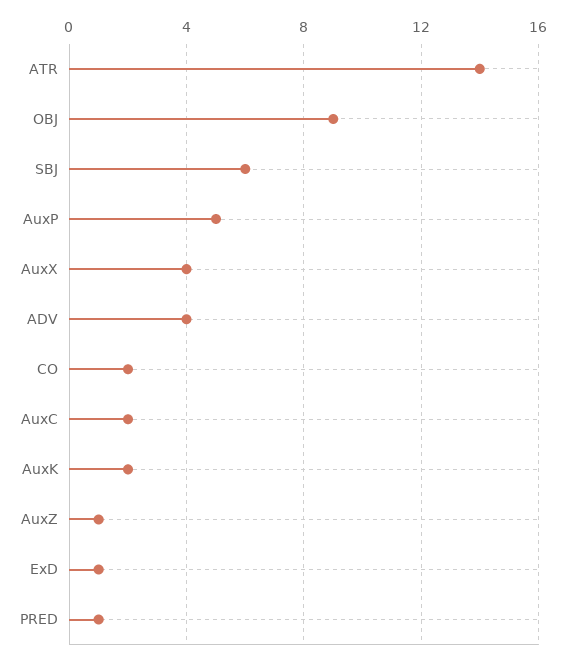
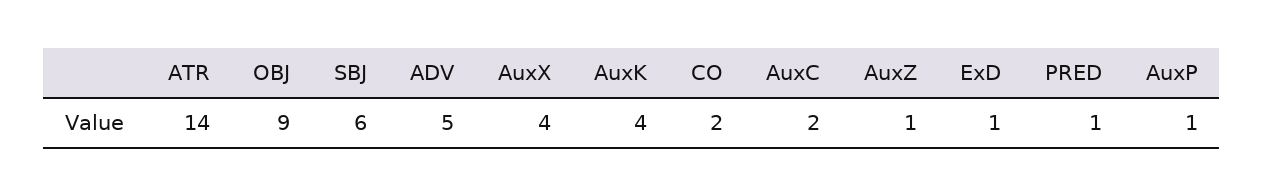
  {
    "ATR": 14,
    "OBJ": 9,
    "SBJ": 6,
-   "AuxP": 5,
+   "AuxP": 1,
    "AuxX": 4,
-   "ADV": 4,
+   "ADV": 5,
    "CO": 2,
    "AuxC": 2,
-   "AuxK": 2,
+   "AuxK": 4,
    "AuxZ": 1,
    "ExD": 1,
    "PRED": 1
  }

